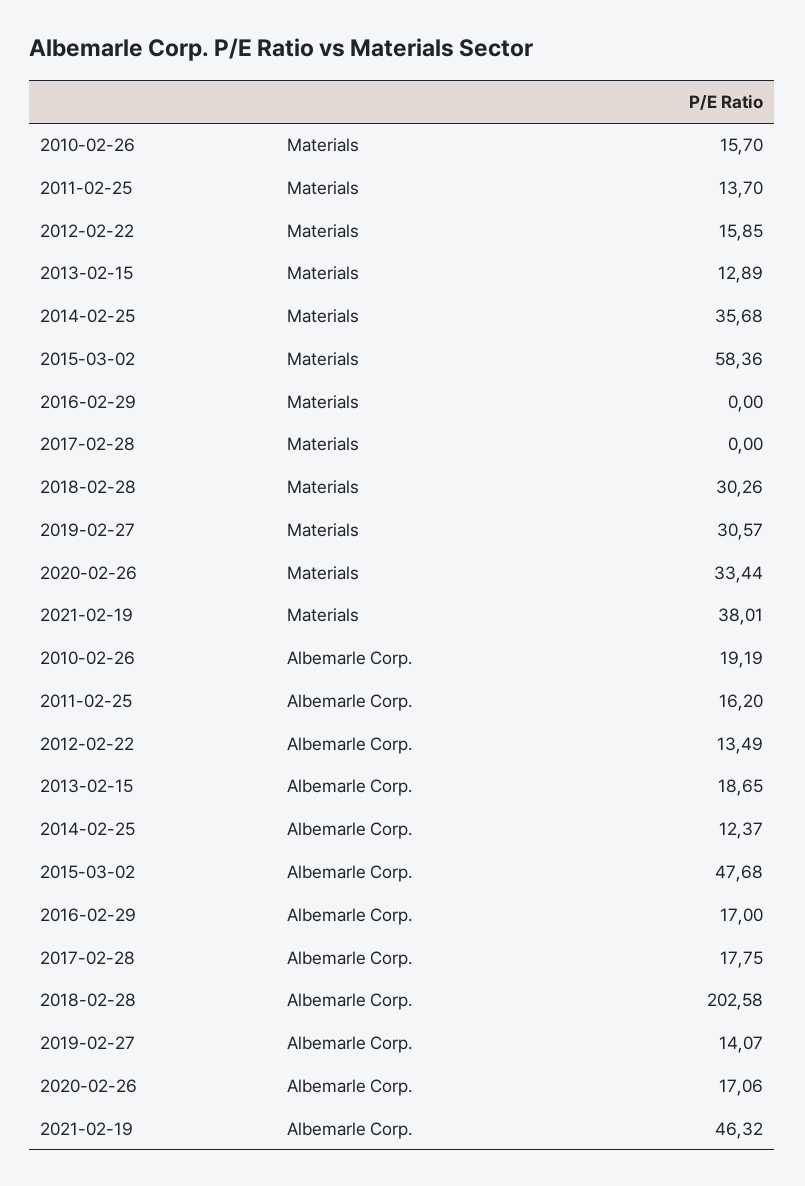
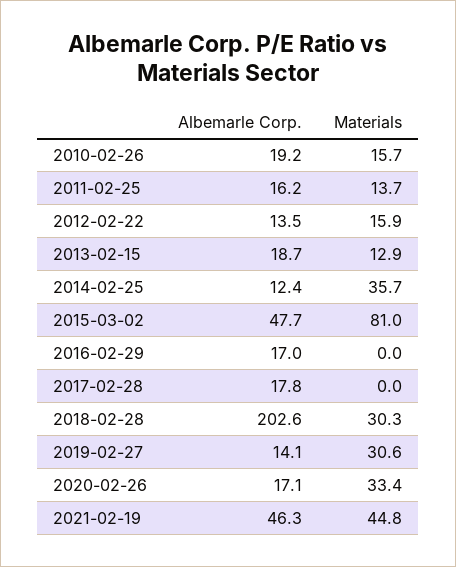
  {
    "2010-02-26": {
      "Materials": 15.7,
      "Albemarle Corp.": 19.19
    },
    "2011-02-25": {
      "Materials": 13.7,
      "Albemarle Corp.": 16.2
    },
    "2012-02-22": {
      "Materials": 15.85,
      "Albemarle Corp.": 13.49
    },
    "2013-02-15": {
      "Materials": 12.89,
      "Albemarle Corp.": 18.65
    },
    "2014-02-25": {
      "Materials": 35.68,
      "Albemarle Corp.": 12.37
    },
    "2015-03-02": {
-     "Materials": 58.36,
+     "Materials": 81,
      "Albemarle Corp.": 47.68
    },
    "2016-02-29": {
      "Materials": 0,
      "Albemarle Corp.": 17
    },
    "2017-02-28": {
      "Materials": 0,
      "Albemarle Corp.": 17.75
    },
    "2018-02-28": {
      "Materials": 30.26,
      "Albemarle Corp.": 202.58
    },
    "2019-02-27": {
      "Materials": 30.57,
      "Albemarle Corp.": 14.07
    },
    "2020-02-26": {
      "Materials": 33.44,
      "Albemarle Corp.": 17.06
    },
    "2021-02-19": {
-     "Materials": 38.01,
+     "Materials": 44.8,
      "Albemarle Corp.": 46.32
    }
  }

